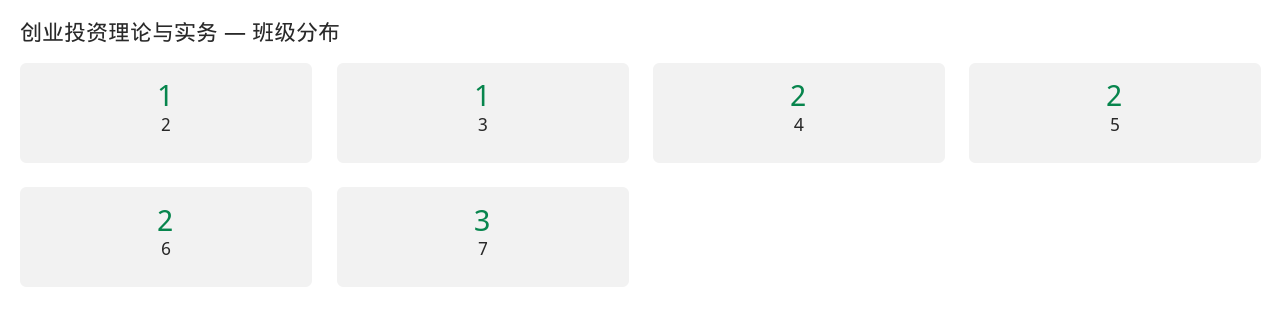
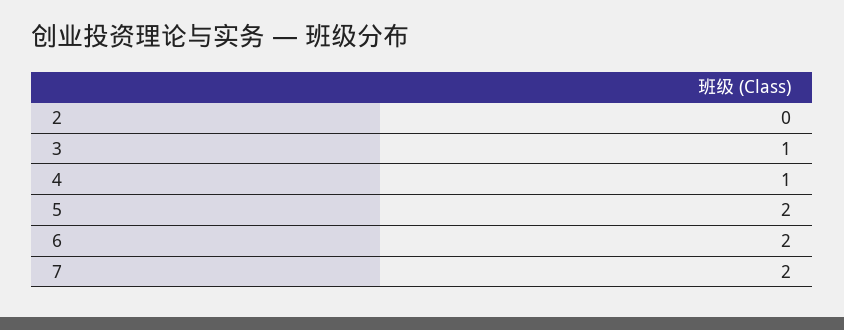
  {
-   "2": 1,
+   "2": 0,
    "3": 1,
-   "4": 2,
+   "4": 1,
    "5": 2,
    "6": 2,
-   "7": 3
+   "7": 2
  }

